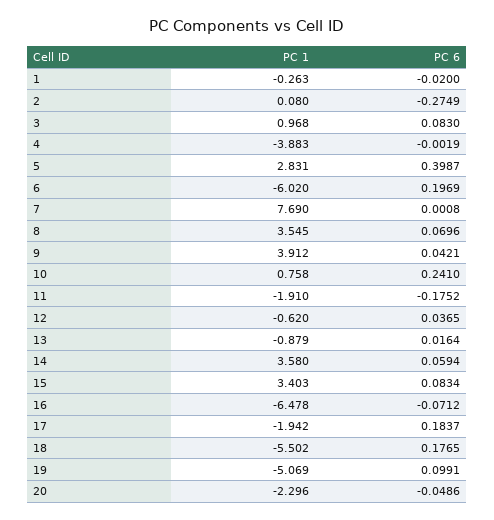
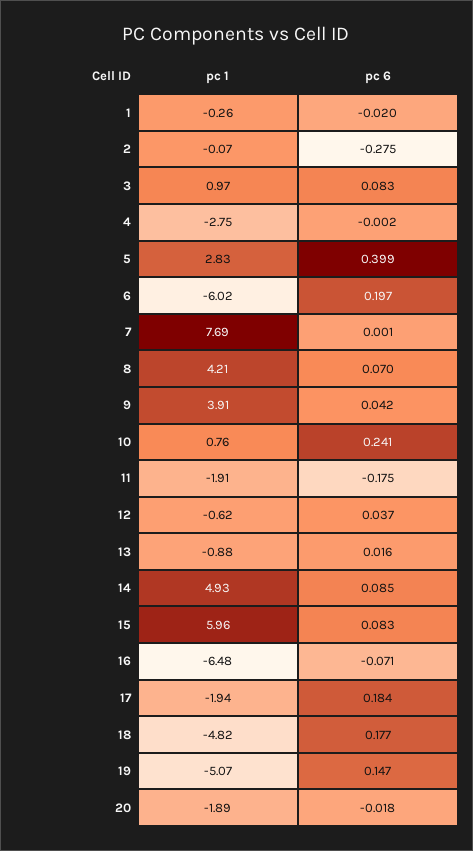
  {
    "PC 1": {
      "1": -0.263,
-     "2": 0.08,
+     "2": -0.07,
      "3": 0.968,
-     "4": -3.883,
+     "4": -2.75,
      "5": 2.831,
      "6": -6.02,
      "7": 7.69,
-     "8": 3.545,
+     "8": 4.21,
      "9": 3.912,
      "10": 0.758,
      "11": -1.91,
      "12": -0.62,
      "13": -0.879,
-     "14": 3.58,
+     "14": 4.93,
-     "15": 3.403,
+     "15": 5.96,
      "16": -6.478,
      "17": -1.942,
-     "18": -5.502,
+     "18": -4.82,
      "19": -5.069,
-     "20": -2.296
+     "20": -1.89
    },
    "PC 6": {
      "1": -0.02,
      "2": -0.2749,
      "3": 0.083,
      "4": -0.0019,
      "5": 0.3987,
      "6": 0.1969,
      "7": 0.0008,
      "8": 0.0696,
      "9": 0.0421,
      "10": 0.241,
      "11": -0.1752,
      "12": 0.0365,
      "13": 0.0164,
-     "14": 0.0594,
+     "14": 0.085,
      "15": 0.0834,
      "16": -0.0712,
      "17": 0.1837,
      "18": 0.1765,
-     "19": 0.0991,
+     "19": 0.147,
-     "20": -0.0486
+     "20": -0.018
    }
  }

